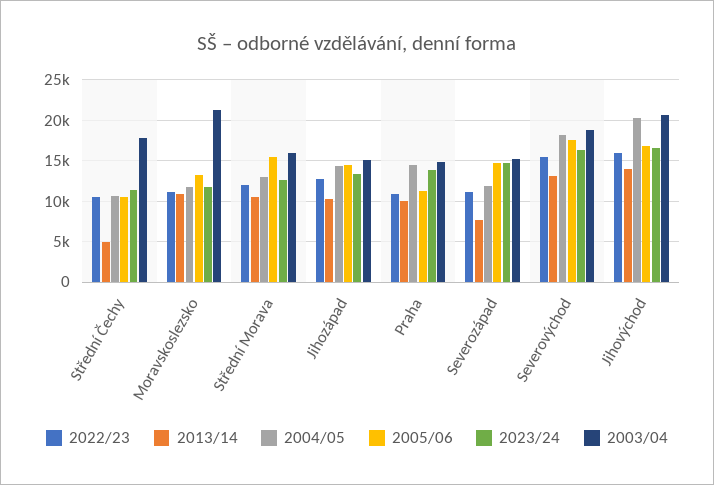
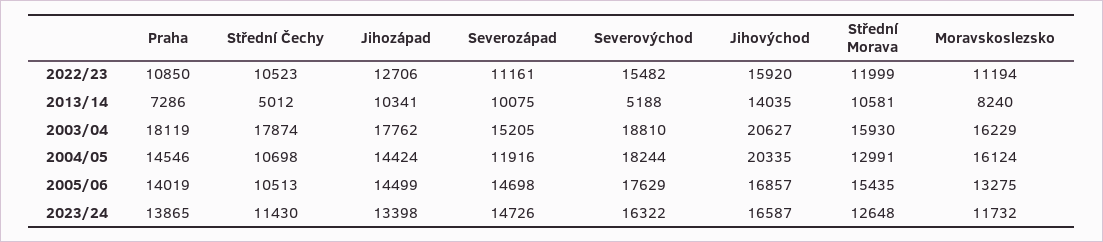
  {
    "2022/23": {
      "Střední Čechy": 10523,
      "Moravskoslezsko": 11194,
      "Střední Morava": 11999,
      "Jihozápad": 12706,
      "Praha": 10850,
      "Severozápad": 11161,
      "Severovýchod": 15482,
      "Jihovýchod": 15920
    },
    "2013/14": {
      "Střední Čechy": 5012,
-     "Moravskoslezsko": 11000,
+     "Moravskoslezsko": 8240,
      "Střední Morava": 10581,
      "Jihozápad": 10341,
-     "Praha": 10000,
+     "Praha": 7286,
-     "Severozápad": 8000,
+     "Severozápad": 10075,
-     "Severovýchod": 13000,
+     "Severovýchod": 5188,
      "Jihovýchod": 14035
    },
    "2004/05": {
      "Střední Čechy": 10698,
-     "Moravskoslezsko": 12000,
+     "Moravskoslezsko": 16124,
      "Střední Morava": 12991,
      "Jihozápad": 14424,
      "Praha": 14546,
      "Severozápad": 11916,
      "Severovýchod": 18244,
      "Jihovýchod": 20335
    },
    "2005/06": {
      "Střední Čechy": 10513,
      "Moravskoslezsko": 13275,
      "Střední Morava": 15435,
      "Jihozápad": 14499,
-     "Praha": 11000,
+     "Praha": 14019,
      "Severozápad": 14698,
      "Severovýchod": 17629,
      "Jihovýchod": 16857
    },
    "2023/24": {
      "Střední Čechy": 11430,
      "Moravskoslezsko": 11732,
      "Střední Morava": 12648,
      "Jihozápad": 13398,
      "Praha": 13865,
      "Severozápad": 14726,
      "Severovýchod": 16322,
      "Jihovýchod": 16587
    },
    "2003/04": {
      "Střední Čechy": 17874,
-     "Moravskoslezsko": 21000,
+     "Moravskoslezsko": 16229,
      "Střední Morava": 15930,
-     "Jihozápad": 15000,
+     "Jihozápad": 17762,
-     "Praha": 15000,
+     "Praha": 18119,
      "Severozápad": 15205,
      "Severovýchod": 18810,
      "Jihovýchod": 20627
    }
  }

